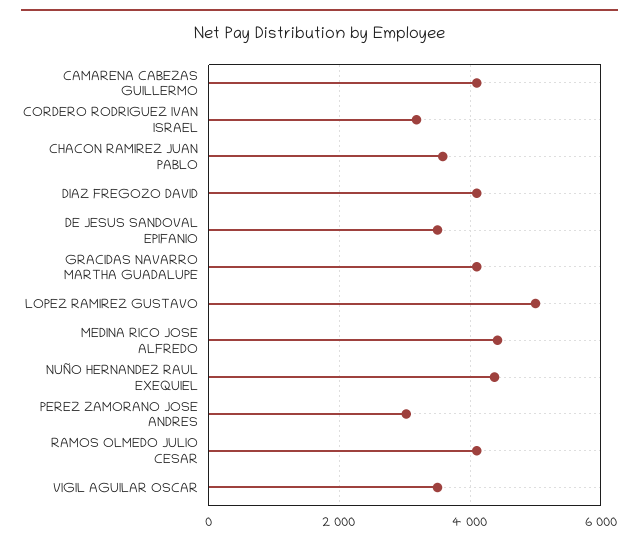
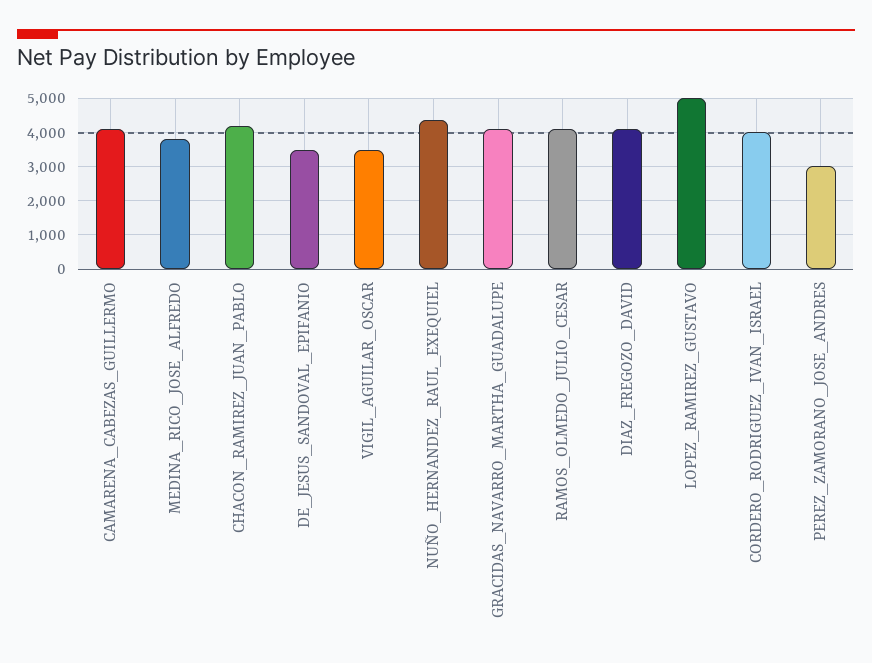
  {
    "CAMARENA CABEZAS GUILLERMO": 4200,
-   "CORDERO RODRIGUEZ IVAN ISRAEL": 3200,
+   "CORDERO RODRIGUEZ IVAN ISRAEL": 4000,
-   "CHACON RAMIREZ JUAN PABLO": 3600,
+   "CHACON RAMIREZ JUAN PABLO": 4200,
    "DIAZ FREGOZO DAVID": 4200,
    "DE JESUS SANDOVAL EPIFANIO": 3400,
    "GRACIDAS NAVARRO MARTHA GUADALUPE": 4200,
    "LOPEZ RAMIREZ GUSTAVO": 5000,
-   "MEDINA RICO JOSE ALFREDO": 4400,
+   "MEDINA RICO JOSE ALFREDO": 3800,
    "NUÑO HERNANDEZ RAUL EXEQUIEL": 4400,
    "PEREZ ZAMORANO JOSE ANDRES": 3000,
    "RAMOS OLMEDO JULIO CESAR": 4200,
    "VIGIL AGUILAR OSCAR": 3400
  }

